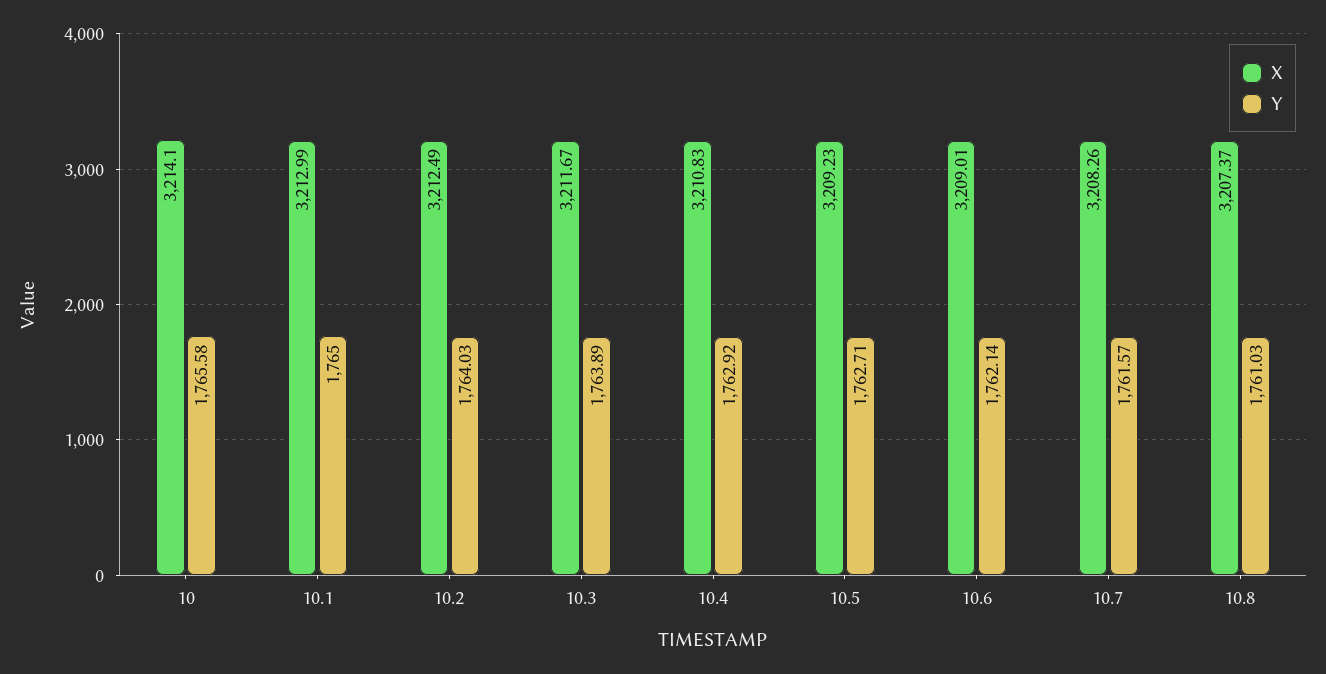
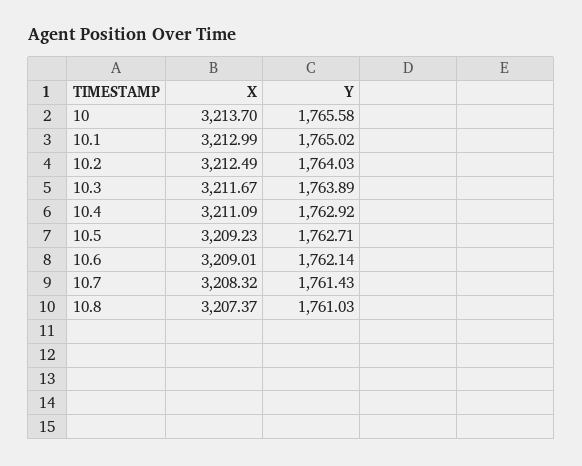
  {
    "X": {
-     "10": 3214.1,
+     "10": 3213.7,
      "10.1": 3212.99,
      "10.2": 3212.49,
      "10.3": 3211.67,
-     "10.4": 3210.83,
+     "10.4": 3211.09,
      "10.5": 3209.23,
      "10.6": 3209.01,
-     "10.7": 3208.26,
+     "10.7": 3208.32,
      "10.8": 3207.37
    },
    "Y": {
      "10": 1765.58,
-     "10.1": 1765,
+     "10.1": 1765.02,
      "10.2": 1764.03,
      "10.3": 1763.89,
      "10.4": 1762.92,
      "10.5": 1762.71,
      "10.6": 1762.14,
-     "10.7": 1761.57,
+     "10.7": 1761.43,
      "10.8": 1761.03
    }
  }

